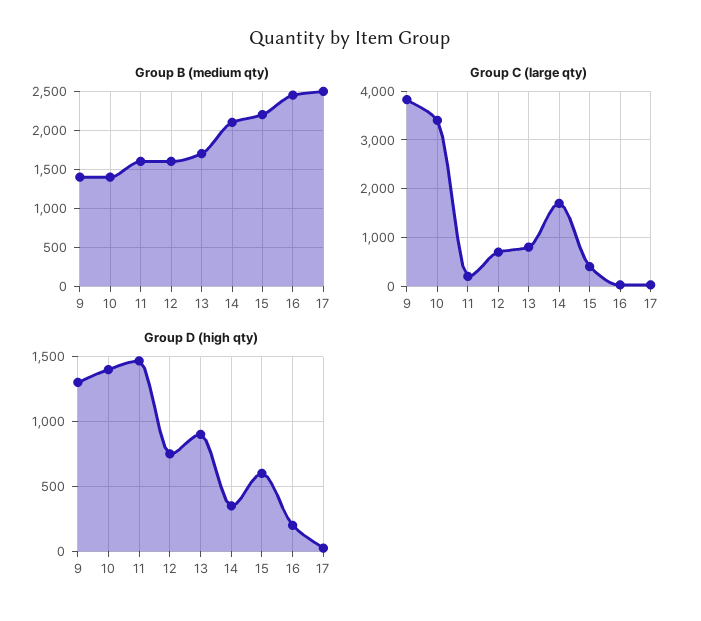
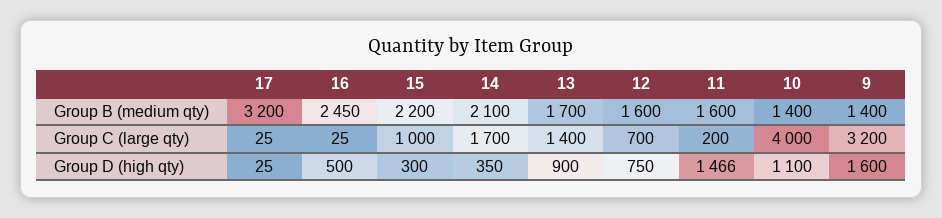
  {
    "Group B (medium qty)": {
      "9": 1400,
      "10": 1400,
      "11": 1600,
      "12": 1600,
      "13": 1700,
      "14": 2100,
      "15": 2200,
      "16": 2450,
-     "17": 2500
+     "17": 3200
    },
    "Group C (large qty)": {
-     "9": 3800,
+     "9": 3200,
-     "10": 3400,
+     "10": 4000,
      "11": 200,
      "12": 700,
-     "13": 800,
+     "13": 1400,
      "14": 1700,
-     "15": 400,
+     "15": 1000,
      "16": 25,
      "17": 25
    },
    "Group D (high qty)": {
-     "9": 1300,
+     "9": 1600,
-     "10": 1400,
+     "10": 1100,
      "11": 1466,
      "12": 750,
      "13": 900,
      "14": 350,
-     "15": 600,
+     "15": 300,
-     "16": 200,
+     "16": 500,
      "17": 25
    }
  }

